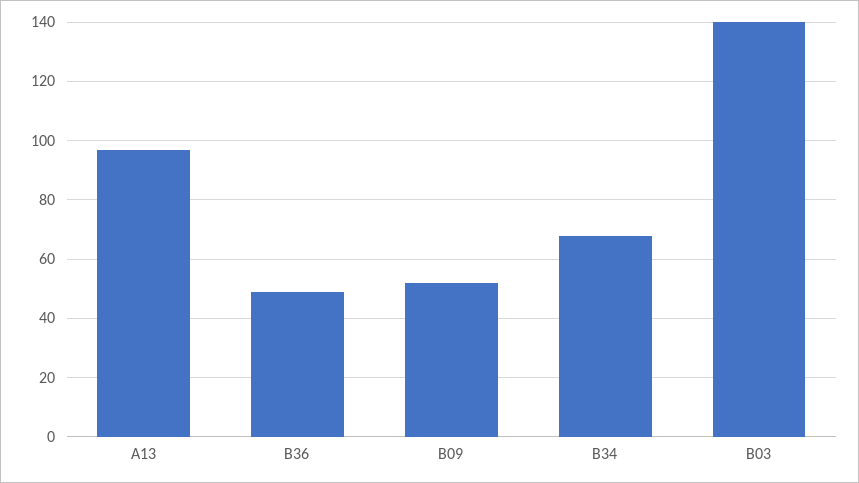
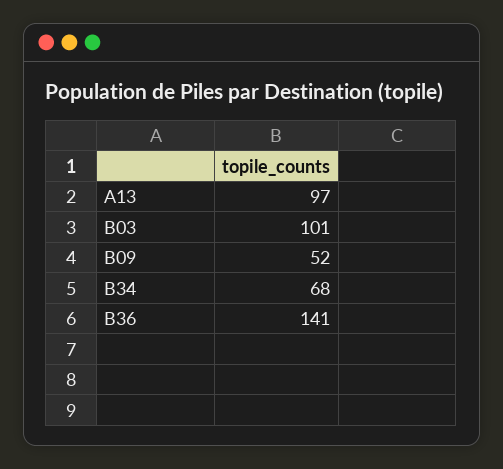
  {
    "A13": 97,
-   "B36": 50,
+   "B36": 141,
    "B09": 52,
    "B34": 68,
-   "B03": 140
+   "B03": 101
  }

